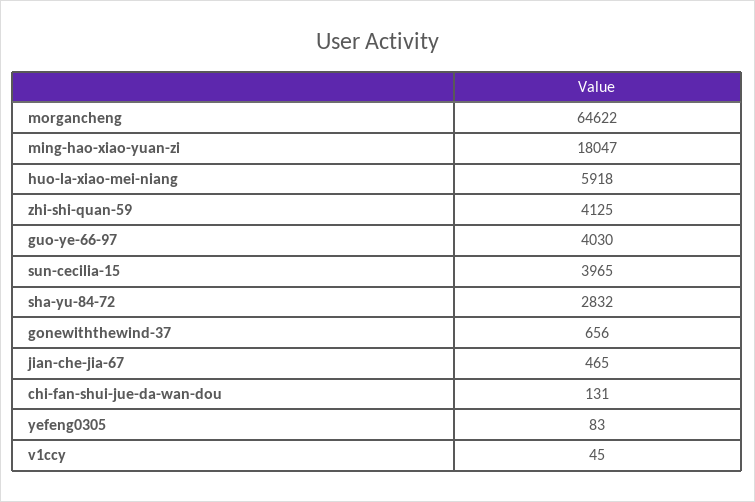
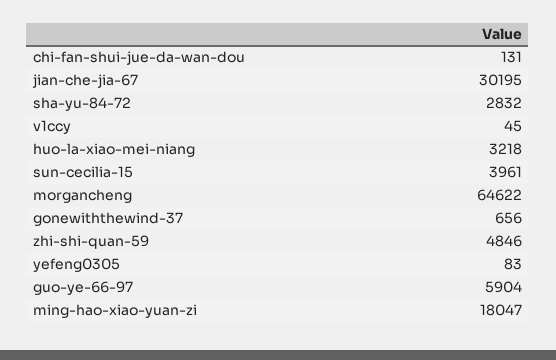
  {
    "morgancheng": 64622,
    "ming-hao-xiao-yuan-zi": 18047,
-   "huo-la-xiao-mei-niang": 5918,
+   "huo-la-xiao-mei-niang": 3218,
-   "zhi-shi-quan-59": 4125,
+   "zhi-shi-quan-59": 4846,
-   "guo-ye-66-97": 4030,
+   "guo-ye-66-97": 5904,
-   "sun-cecilia-15": 3965,
+   "sun-cecilia-15": 3961,
    "sha-yu-84-72": 2832,
    "gonewiththewind-37": 656,
-   "jian-che-jia-67": 465,
+   "jian-che-jia-67": 30195,
    "chi-fan-shui-jue-da-wan-dou": 131,
    "yefeng0305": 83,
    "v1ccy": 45
  }

